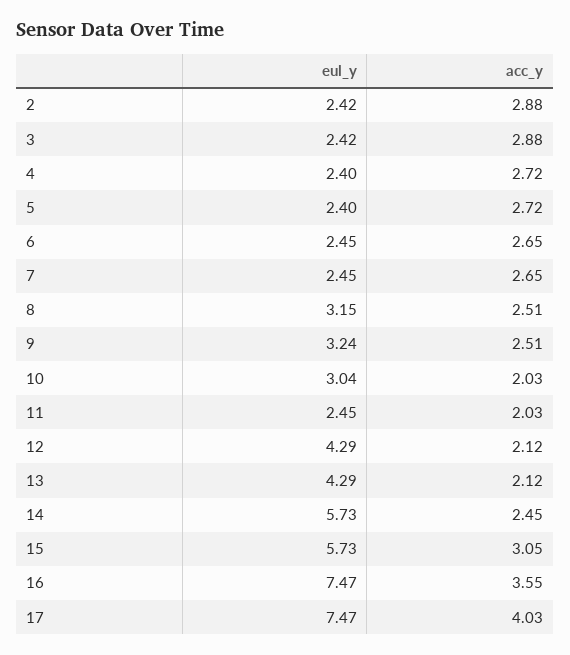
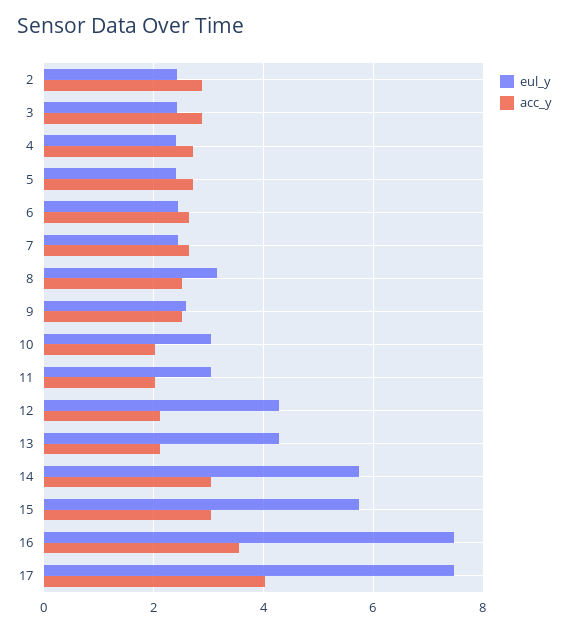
  {
    "eul_y": {
      "2": 2.42,
      "3": 2.42,
      "4": 2.4,
      "5": 2.4,
      "6": 2.45,
      "7": 2.45,
      "8": 3.15,
-     "9": 3.24,
+     "9": 2.6,
      "10": 3.04,
-     "11": 2.45,
+     "11": 3,
      "12": 4.29,
      "13": 4.29,
      "14": 5.73,
      "15": 5.73,
      "16": 7.47,
      "17": 7.47
    },
    "acc_y": {
      "2": 2.88,
      "3": 2.88,
      "4": 2.72,
      "5": 2.72,
      "6": 2.65,
      "7": 2.65,
      "8": 2.51,
      "9": 2.51,
      "10": 2.03,
      "11": 2.03,
      "12": 2.12,
      "13": 2.12,
-     "14": 2.45,
+     "14": 3,
      "15": 3.05,
      "16": 3.55,
      "17": 4.03
    }
  }

